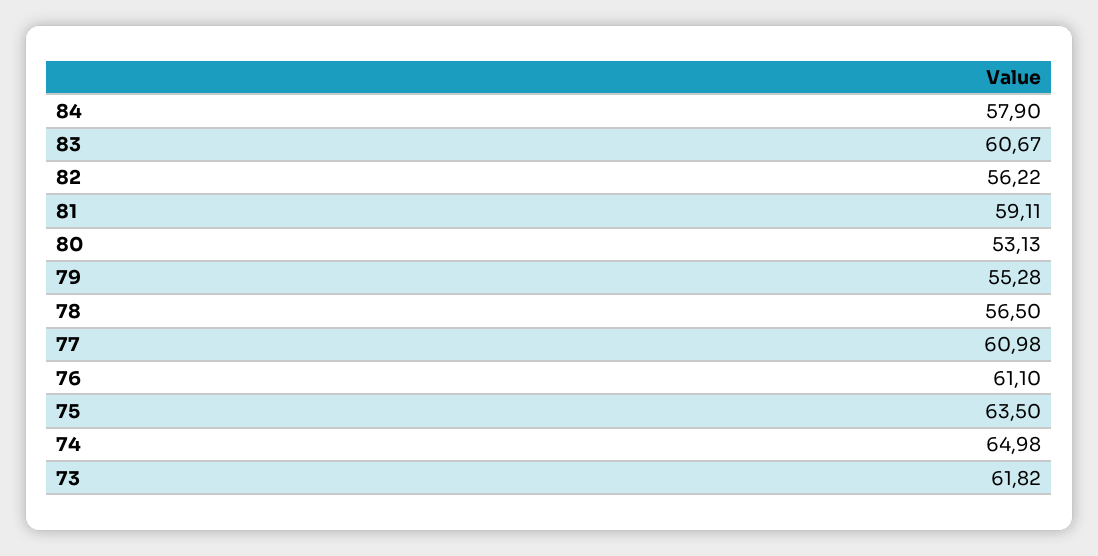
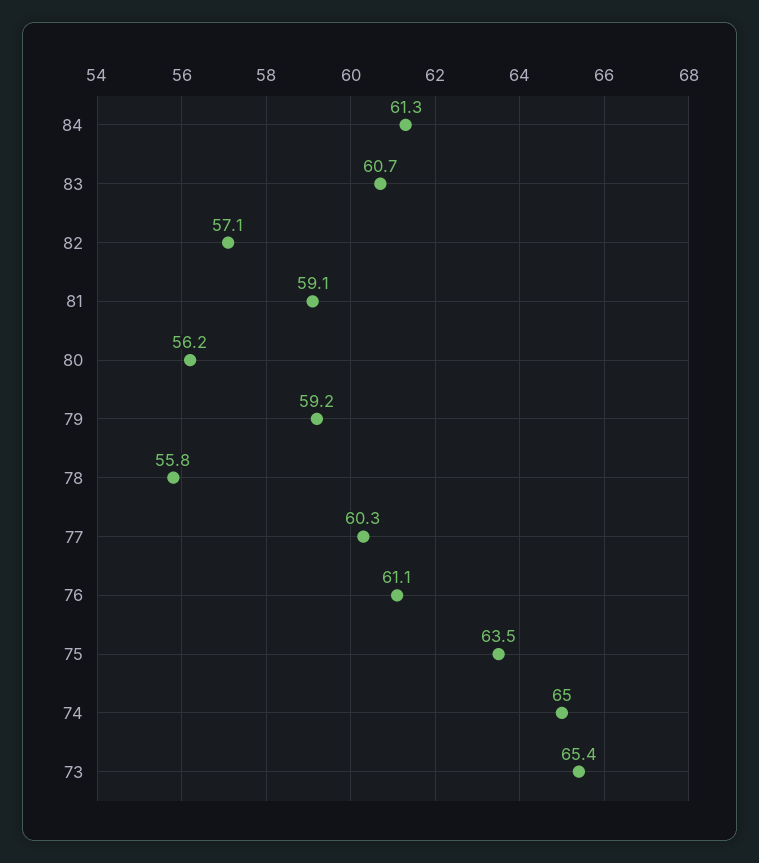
  {
-   "84": 57.9,
+   "84": 61.3,
    "83": 60.67,
-   "82": 56.22,
+   "82": 57.1,
    "81": 59.11,
-   "80": 53.13,
+   "80": 56.2,
-   "79": 55.28,
+   "79": 59.2,
-   "78": 56.5,
+   "78": 55.8,
-   "77": 60.98,
+   "77": 60.3,
    "76": 61.1,
    "75": 63.5,
    "74": 64.98,
-   "73": 61.82
+   "73": 65.4
  }

